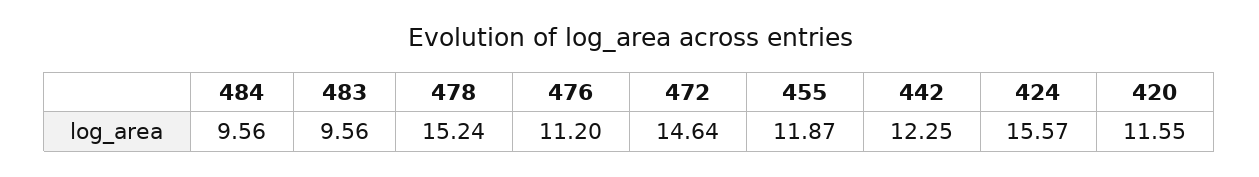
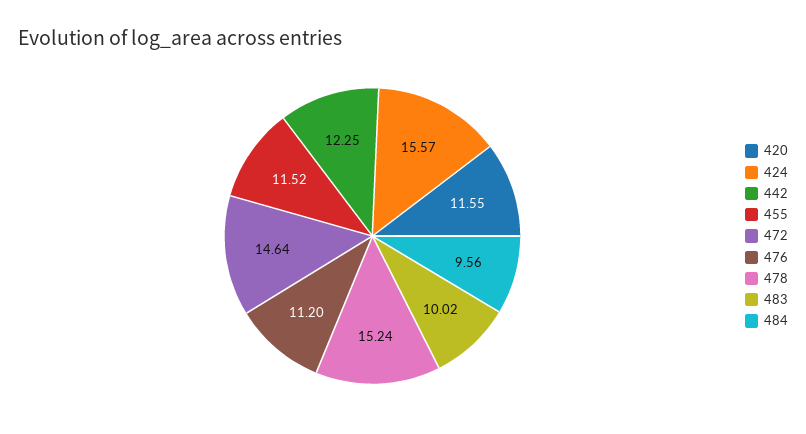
  {
    "484": 9.56,
-   "483": 9.56,
+   "483": 10.02,
    "478": 15.24,
    "476": 11.2,
    "472": 14.64,
-   "455": 11.87,
+   "455": 11.52,
    "442": 12.25,
    "424": 15.57,
    "420": 11.55
  }

